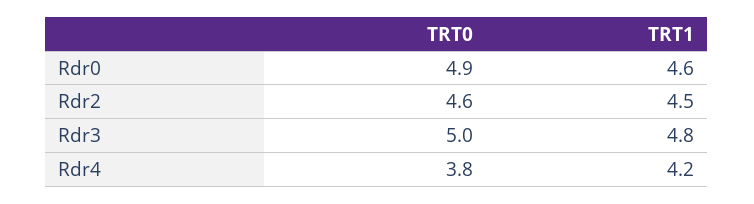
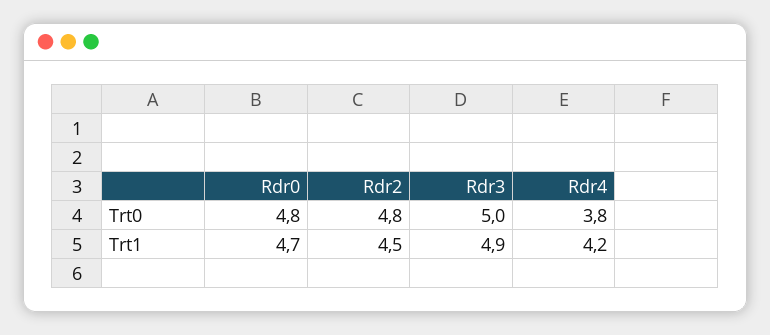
  {
    "TRT0": {
-     "Rdr0": 4.9,
+     "Rdr0": 4.8,
-     "Rdr2": 4.6,
+     "Rdr2": 4.8,
      "Rdr3": 5,
      "Rdr4": 3.8
    },
    "TRT1": {
-     "Rdr0": 4.6,
+     "Rdr0": 4.7,
      "Rdr2": 4.5,
-     "Rdr3": 4.8,
+     "Rdr3": 4.9,
      "Rdr4": 4.2
    }
  }

